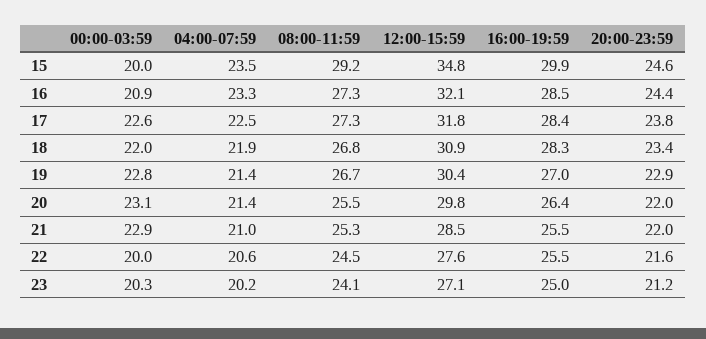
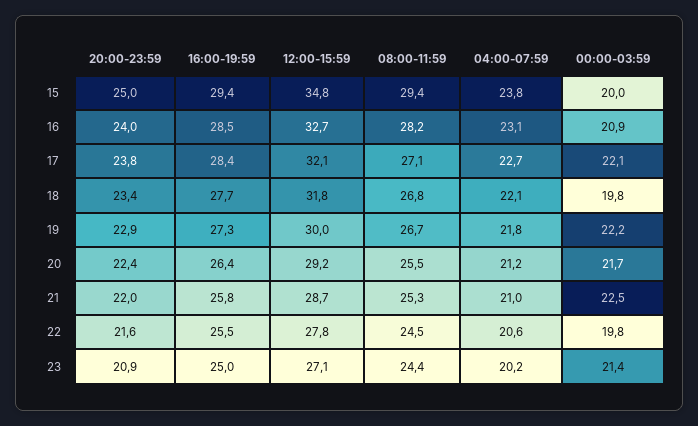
  {
    "00:00-03:59": {
      "15": 20,
      "16": 20.9,
-     "17": 22.6,
+     "17": 22.1,
-     "18": 22,
+     "18": 19.8,
-     "19": 22.8,
+     "19": 22.2,
-     "20": 23.1,
+     "20": 21.7,
-     "21": 22.9,
+     "21": 22.5,
-     "22": 20,
+     "22": 19.8,
-     "23": 20.3
+     "23": 21.4
    },
    "04:00-07:59": {
-     "15": 23.5,
+     "15": 23.8,
-     "16": 23.3,
+     "16": 23.1,
-     "17": 22.5,
+     "17": 22.7,
-     "18": 21.9,
+     "18": 22.1,
-     "19": 21.4,
+     "19": 21.8,
-     "20": 21.4,
+     "20": 21.2,
      "21": 21,
      "22": 20.6,
      "23": 20.2
    },
    "08:00-11:59": {
-     "15": 29.2,
+     "15": 29.4,
-     "16": 27.3,
+     "16": 28.2,
-     "17": 27.3,
+     "17": 27.1,
      "18": 26.8,
      "19": 26.7,
      "20": 25.5,
      "21": 25.3,
      "22": 24.5,
-     "23": 24.1
+     "23": 24.4
    },
    "12:00-15:59": {
      "15": 34.8,
-     "16": 32.1,
+     "16": 32.7,
-     "17": 31.8,
+     "17": 32.1,
-     "18": 30.9,
+     "18": 31.8,
-     "19": 30.4,
+     "19": 30,
-     "20": 29.8,
+     "20": 29.2,
-     "21": 28.5,
+     "21": 28.7,
-     "22": 27.6,
+     "22": 27.8,
      "23": 27.1
    },
    "16:00-19:59": {
-     "15": 29.9,
+     "15": 29.4,
      "16": 28.5,
      "17": 28.4,
-     "18": 28.3,
+     "18": 27.7,
-     "19": 27,
+     "19": 27.3,
      "20": 26.4,
-     "21": 25.5,
+     "21": 25.8,
      "22": 25.5,
      "23": 25
    },
    "20:00-23:59": {
-     "15": 24.6,
+     "15": 25,
-     "16": 24.4,
+     "16": 24,
      "17": 23.8,
      "18": 23.4,
      "19": 22.9,
-     "20": 22,
+     "20": 22.4,
      "21": 22,
      "22": 21.6,
-     "23": 21.2
+     "23": 20.9
    }
  }

